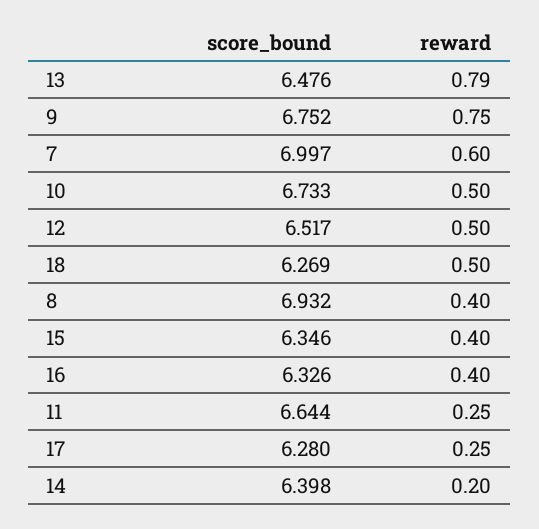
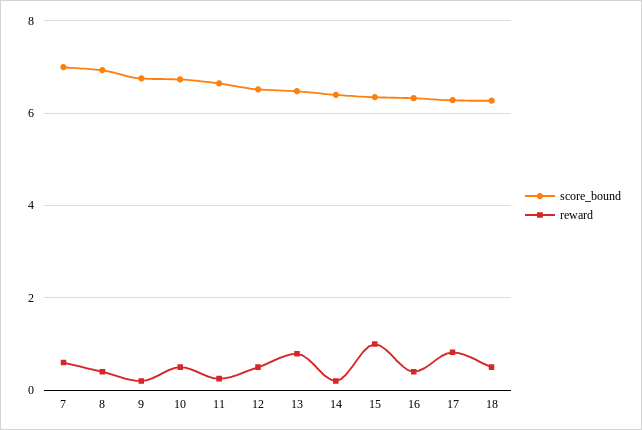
  {
    "score_bound": {
      "13": 6.476,
      "9": 6.752,
      "7": 6.997,
      "10": 6.733,
      "12": 6.517,
      "18": 6.269,
      "8": 6.932,
      "15": 6.346,
      "16": 6.326,
      "11": 6.644,
      "17": 6.28,
      "14": 6.398
    },
    "reward": {
      "13": 0.79,
-     "9": 0.75,
+     "9": 0.2,
      "7": 0.6,
      "10": 0.5,
      "12": 0.5,
      "18": 0.5,
      "8": 0.4,
-     "15": 0.4,
+     "15": 1,
      "16": 0.4,
      "11": 0.25,
-     "17": 0.25,
+     "17": 0.8,
      "14": 0.2
    }
  }

